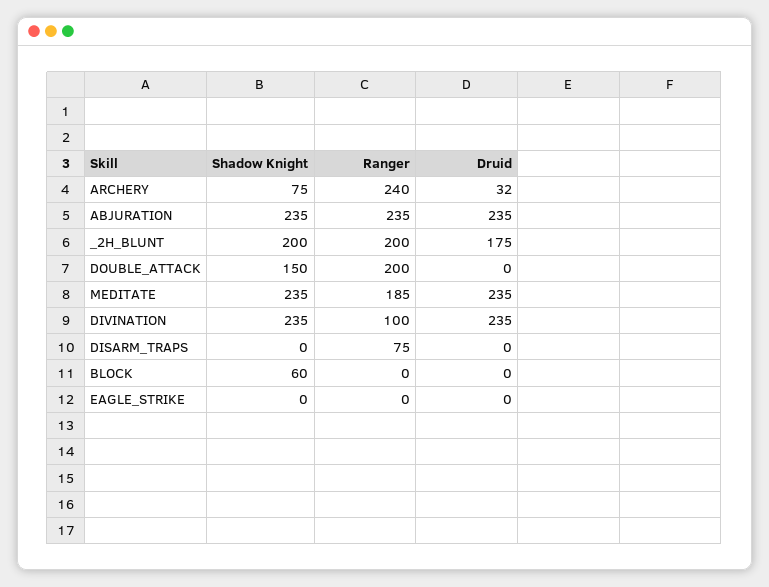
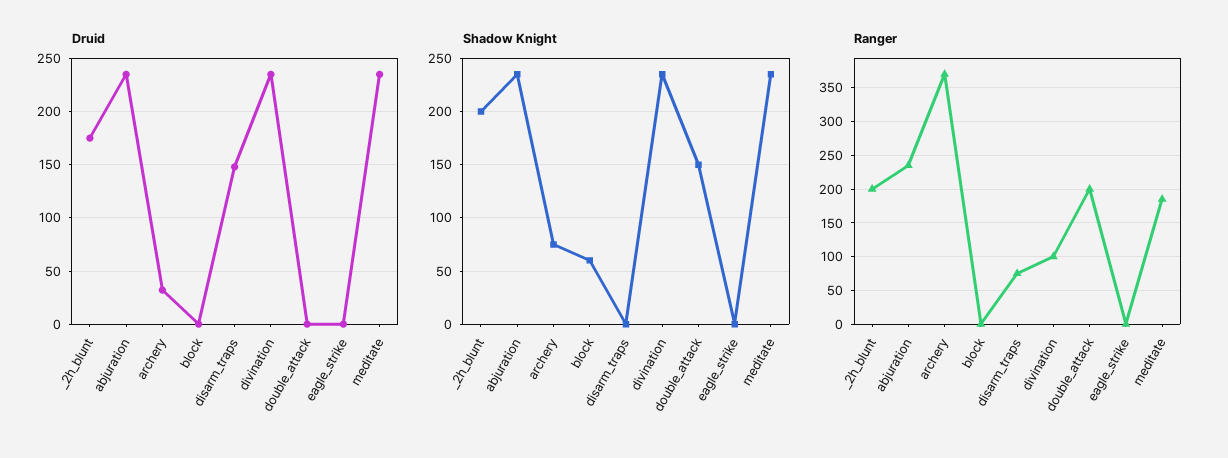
  {
    "Shadow Knight": {
      "ARCHERY": 75,
      "ABJURATION": 235,
      "_2H_BLUNT": 200,
      "DOUBLE_ATTACK": 150,
      "MEDITATE": 235,
      "DIVINATION": 235,
      "DISARM_TRAPS": 0,
      "BLOCK": 60,
      "EAGLE_STRIKE": 0
    },
    "Ranger": {
-     "ARCHERY": 240,
+     "ARCHERY": 370,
      "ABJURATION": 235,
      "_2H_BLUNT": 200,
      "DOUBLE_ATTACK": 200,
      "MEDITATE": 185,
      "DIVINATION": 100,
      "DISARM_TRAPS": 75,
      "BLOCK": 0,
      "EAGLE_STRIKE": 0
    },
    "Druid": {
      "ARCHERY": 32,
      "ABJURATION": 235,
      "_2H_BLUNT": 175,
      "DOUBLE_ATTACK": 0,
      "MEDITATE": 235,
      "DIVINATION": 235,
-     "DISARM_TRAPS": 0,
+     "DISARM_TRAPS": 150,
      "BLOCK": 0,
      "EAGLE_STRIKE": 0
    }
  }

